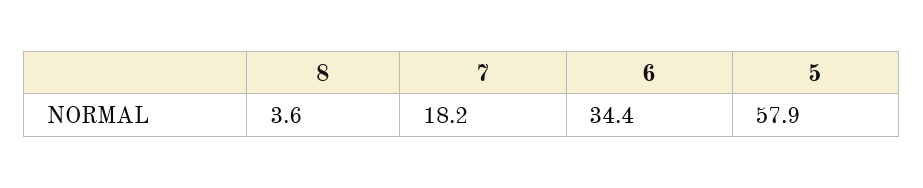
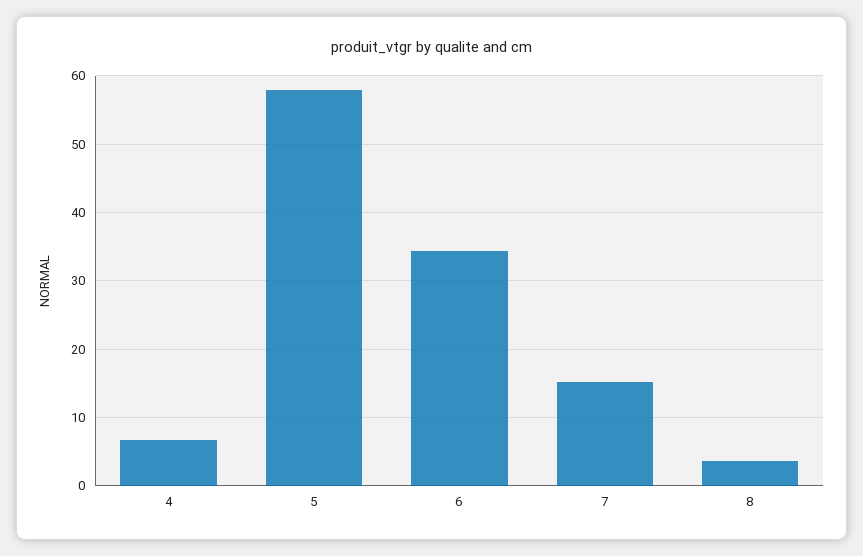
  {
    "8": 3.6,
-   "7": 18.2,
+   "7": 15,
    "6": 34.4,
-   "5": 57.9
+   "5": 57.9,
+   "4": 7
  }

